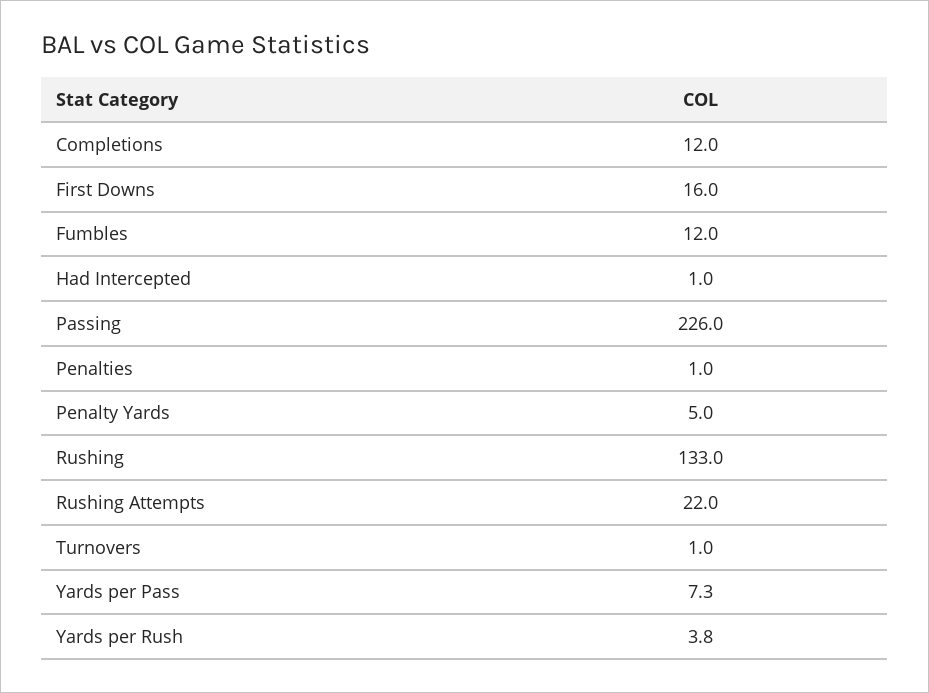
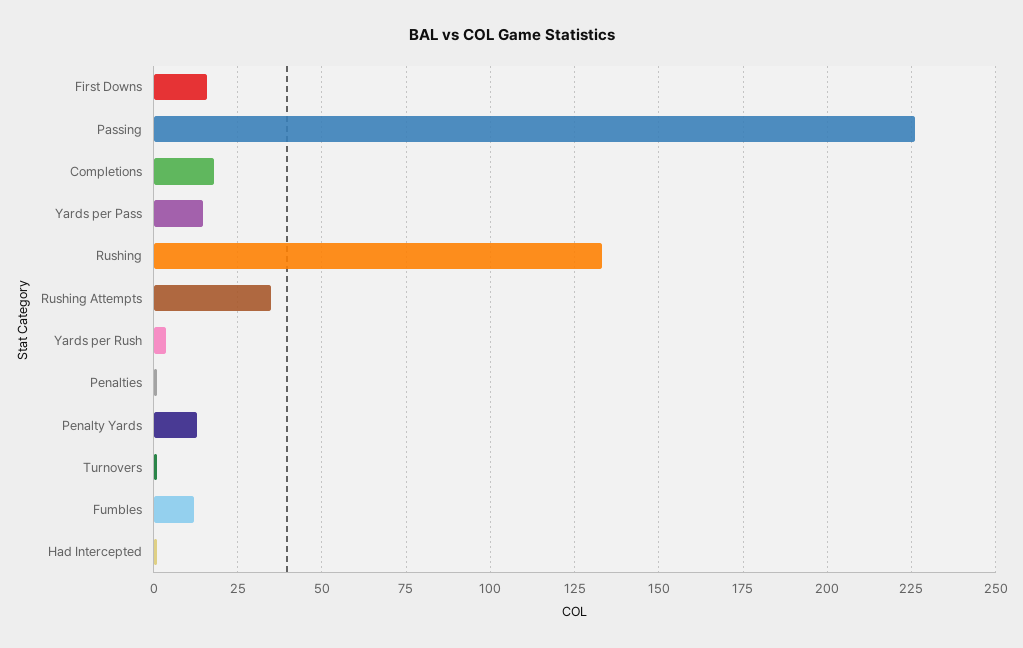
  {
-   "Completions": 12,
+   "Completions": 17.5,
    "First Downs": 16,
    "Fumbles": 12,
    "Had Intercepted": 1,
    "Passing": 226,
    "Penalties": 1,
-   "Penalty Yards": 5,
+   "Penalty Yards": 12.5,
    "Rushing": 133,
-   "Rushing Attempts": 22,
+   "Rushing Attempts": 35,
    "Turnovers": 1,
-   "Yards per Pass": 7.3,
+   "Yards per Pass": 15,
    "Yards per Rush": 3.8
  }

